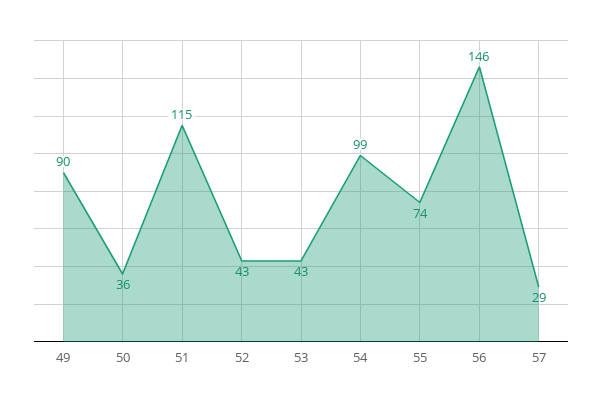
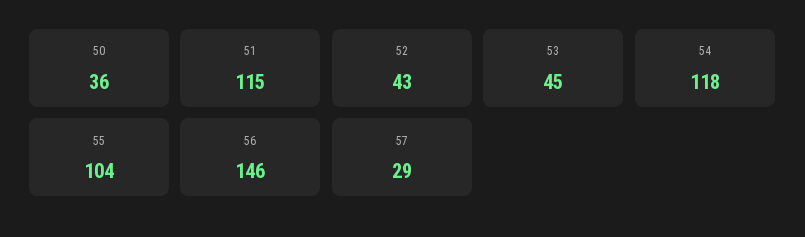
  {
-   "49": 90,
    "50": 36,
    "51": 115,
    "52": 43,
-   "53": 43,
+   "53": 45,
-   "54": 99,
+   "54": 118,
-   "55": 74,
+   "55": 104,
    "56": 146,
    "57": 29
  }

